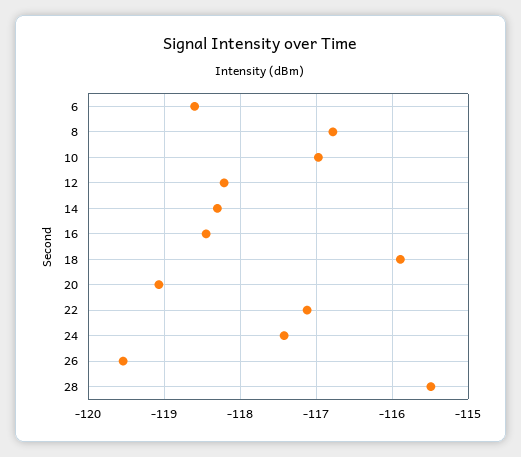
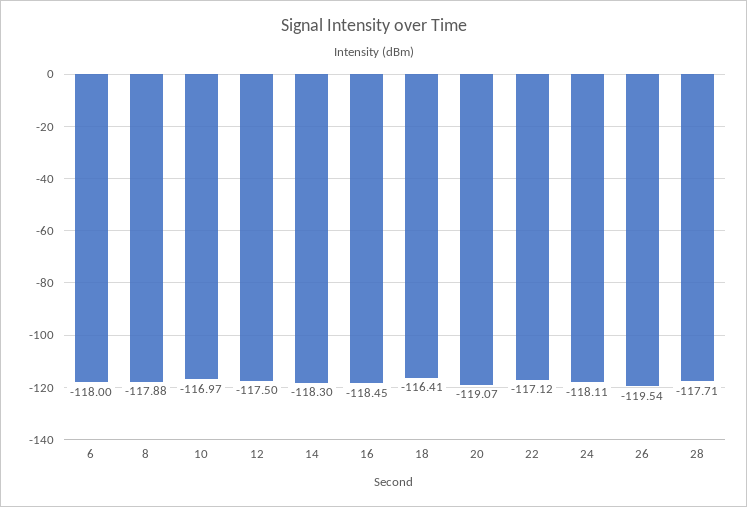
  {
-   "6": -118.6,
+   "6": -118,
-   "8": -116.8,
+   "8": -117.88,
    "10": -116.97,
-   "12": -118.2,
+   "12": -117.5,
    "14": -118.3,
    "16": -118.45,
-   "18": -115.9,
+   "18": -116.41,
    "20": -119.07,
    "22": -117.12,
-   "24": -117.4,
+   "24": -118.11,
    "26": -119.54,
-   "28": -115.5
+   "28": -117.71
  }

